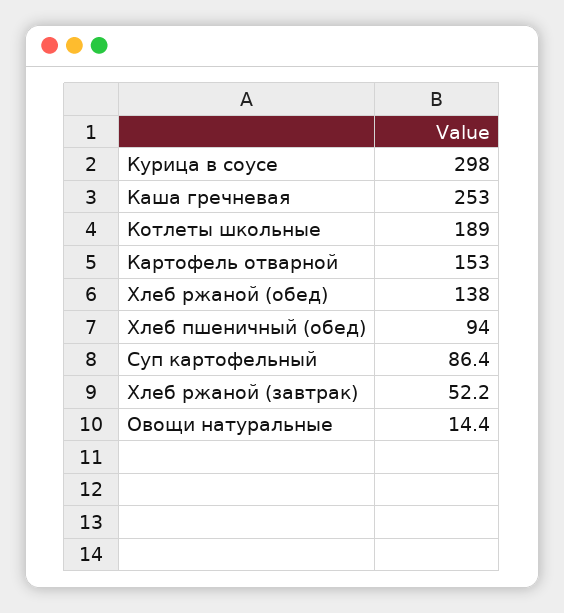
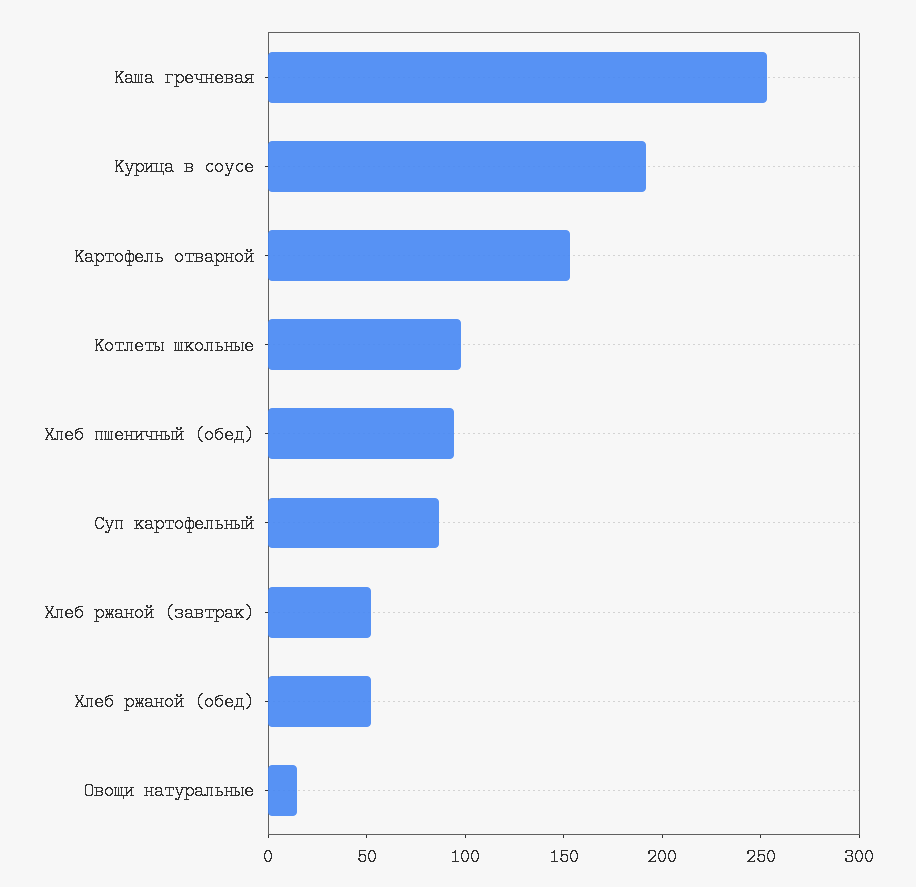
  {
-   "Курица в соусе": 298,
+   "Курица в соусе": 190,
    "Каша гречневая": 253,
-   "Котлеты школьные": 189,
+   "Котлеты школьные": 100,
    "Картофель отварной": 153,
-   "Хлеб ржаной (обед)": 138,
+   "Хлеб ржаной (обед)": 50,
    "Хлеб пшеничный (обед)": 94,
    "Суп картофельный": 86.4,
    "Хлеб ржаной (завтрак)": 52.2,
    "Овощи натуральные": 14.4
  }

